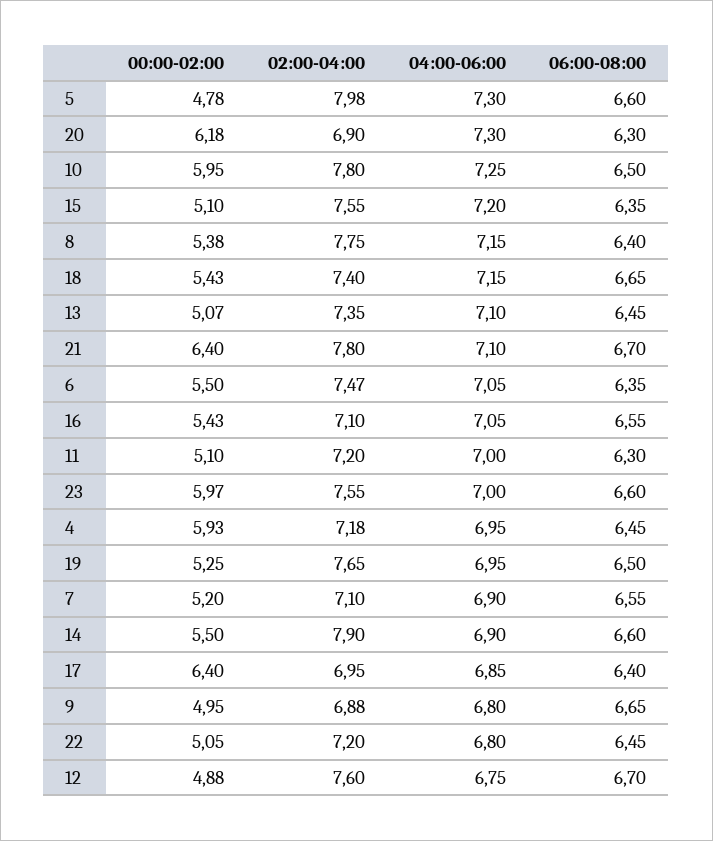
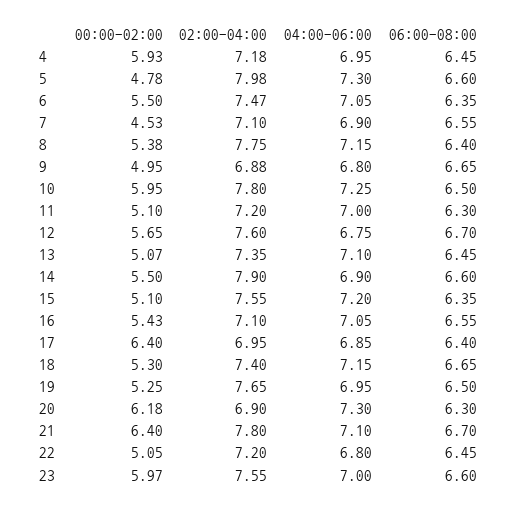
  {
    "00:00-02:00": {
      "5": 4.78,
      "20": 6.18,
      "10": 5.95,
      "15": 5.1,
      "8": 5.38,
-     "18": 5.43,
+     "18": 5.3,
      "13": 5.07,
      "21": 6.4,
      "6": 5.5,
      "16": 5.43,
      "11": 5.1,
      "23": 5.97,
      "4": 5.93,
      "19": 5.25,
-     "7": 5.2,
+     "7": 4.53,
      "14": 5.5,
      "17": 6.4,
      "9": 4.95,
      "22": 5.05,
-     "12": 4.88
+     "12": 5.65
    },
    "02:00-04:00": {
      "5": 7.98,
      "20": 6.9,
      "10": 7.8,
      "15": 7.55,
      "8": 7.75,
      "18": 7.4,
      "13": 7.35,
      "21": 7.8,
      "6": 7.47,
      "16": 7.1,
      "11": 7.2,
      "23": 7.55,
      "4": 7.18,
      "19": 7.65,
      "7": 7.1,
      "14": 7.9,
      "17": 6.95,
      "9": 6.88,
      "22": 7.2,
      "12": 7.6
    },
    "04:00-06:00": {
      "5": 7.3,
      "20": 7.3,
      "10": 7.25,
      "15": 7.2,
      "8": 7.15,
      "18": 7.15,
      "13": 7.1,
      "21": 7.1,
      "6": 7.05,
      "16": 7.05,
      "11": 7,
      "23": 7,
      "4": 6.95,
      "19": 6.95,
      "7": 6.9,
      "14": 6.9,
      "17": 6.85,
      "9": 6.8,
      "22": 6.8,
      "12": 6.75
    },
    "06:00-08:00": {
      "5": 6.6,
      "20": 6.3,
      "10": 6.5,
      "15": 6.35,
      "8": 6.4,
      "18": 6.65,
      "13": 6.45,
      "21": 6.7,
      "6": 6.35,
      "16": 6.55,
      "11": 6.3,
      "23": 6.6,
      "4": 6.45,
      "19": 6.5,
      "7": 6.55,
      "14": 6.6,
      "17": 6.4,
      "9": 6.65,
      "22": 6.45,
      "12": 6.7
    }
  }

